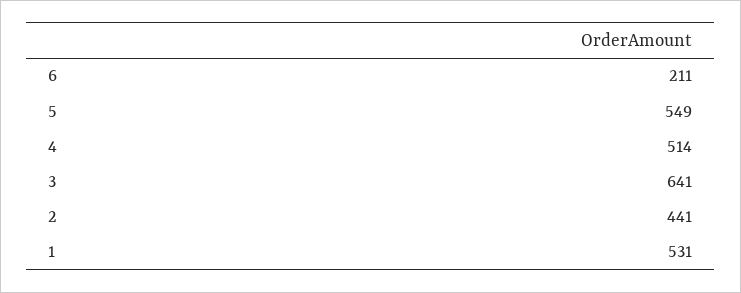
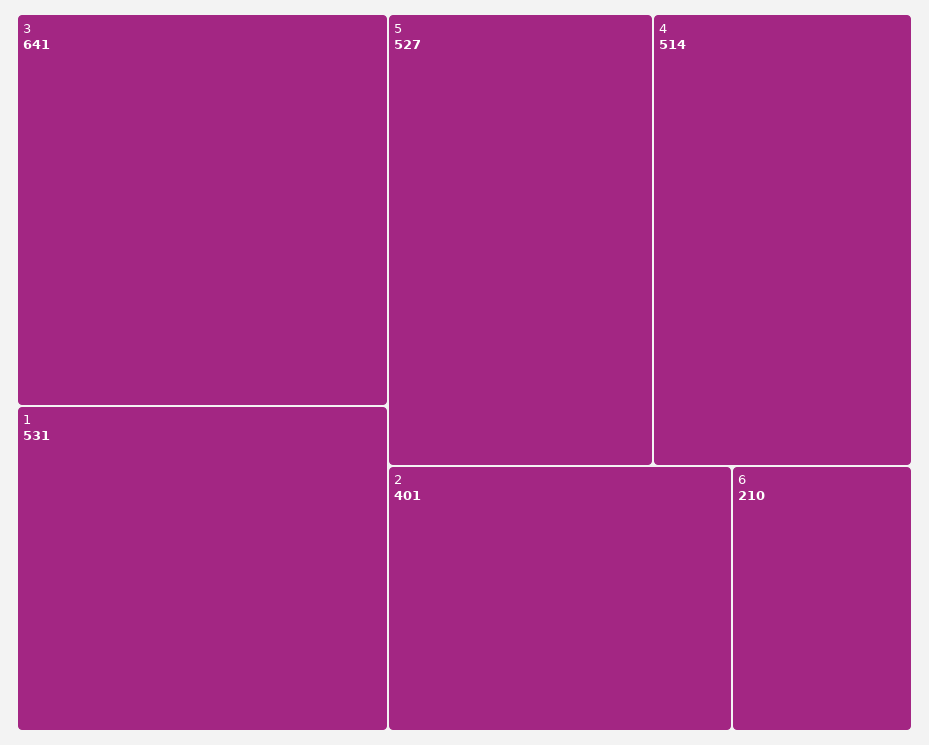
  {
-   "6": 211,
+   "6": 210,
-   "5": 549,
+   "5": 527,
    "4": 514,
    "3": 641,
-   "2": 441,
+   "2": 401,
    "1": 531
  }

